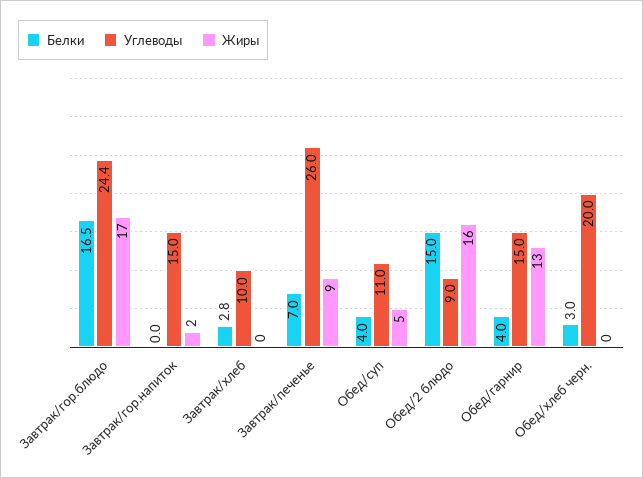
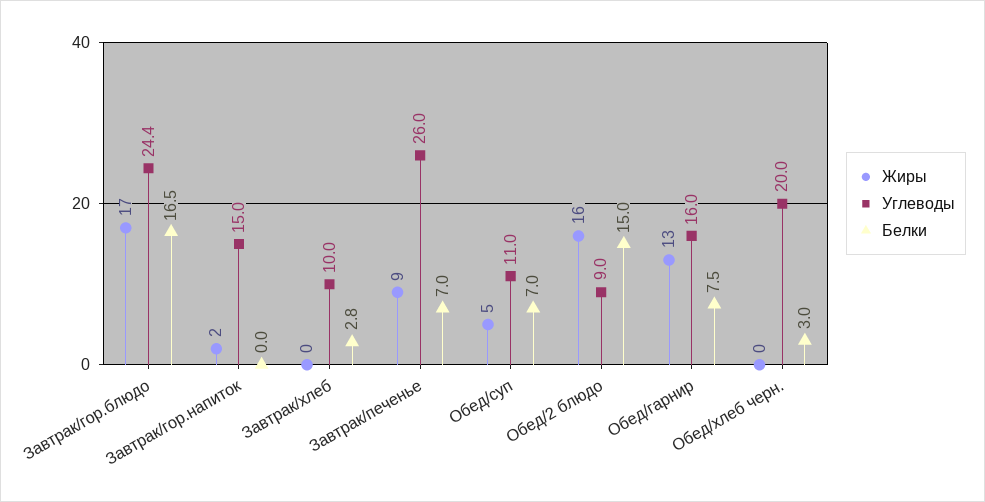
  {
    "Белки": {
      "Завтрак/гор.блюдо": 16.5,
      "Завтрак/гор.напиток": 0,
      "Завтрак/хлеб": 2.8,
      "Завтрак/печенье": 7,
-     "Обед/суп": 4,
+     "Обед/суп": 7,
      "Обед/2 блюдо": 15,
-     "Обед/гарнир": 4,
+     "Обед/гарнир": 7.5,
      "Обед/хлеб черн.": 3
    },
    "Углеводы": {
      "Завтрак/гор.блюдо": 24.4,
      "Завтрак/гор.напиток": 15,
      "Завтрак/хлеб": 10,
      "Завтрак/печенье": 26,
      "Обед/суп": 11,
      "Обед/2 блюдо": 9,
-     "Обед/гарнир": 15,
+     "Обед/гарнир": 16,
      "Обед/хлеб черн.": 20
    },
    "Жиры": {
      "Завтрак/гор.блюдо": 17,
      "Завтрак/гор.напиток": 2,
      "Завтрак/хлеб": 0,
      "Завтрак/печенье": 9,
      "Обед/суп": 5,
      "Обед/2 блюдо": 16,
      "Обед/гарнир": 13,
      "Обед/хлеб черн.": 0
    }
  }

